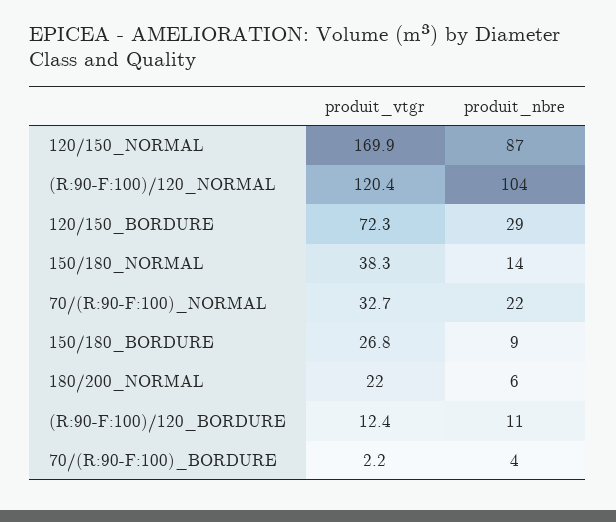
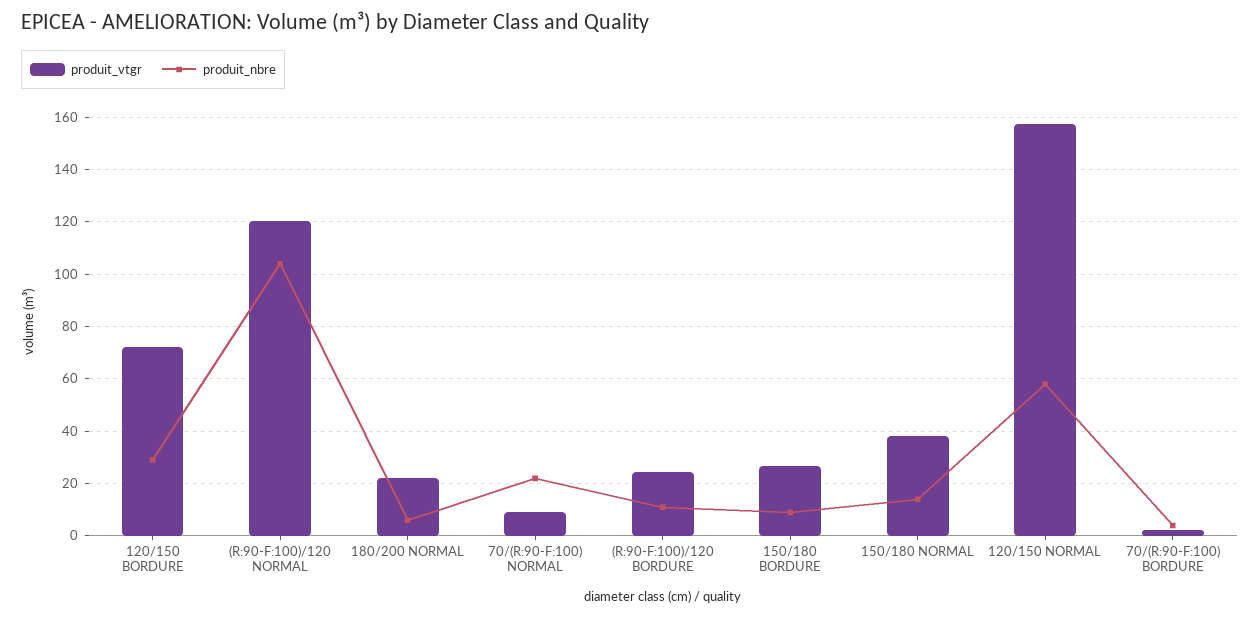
  {
    "produit_vtgr": {
-     "120/150_NORMAL": 169.9,
+     "120/150_NORMAL": 157.5,
      "(R:90-F:100)/120_NORMAL": 120.4,
      "120/150_BORDURE": 72.3,
      "150/180_NORMAL": 38.3,
-     "70/(R:90-F:100)_NORMAL": 32.7,
+     "70/(R:90-F:100)_NORMAL": 10,
      "150/180_BORDURE": 26.8,
      "180/200_NORMAL": 22,
-     "(R:90-F:100)/120_BORDURE": 12.4,
+     "(R:90-F:100)/120_BORDURE": 25,
      "70/(R:90-F:100)_BORDURE": 2.2
    },
    "produit_nbre": {
-     "120/150_NORMAL": 87,
+     "120/150_NORMAL": 57.5,
      "(R:90-F:100)/120_NORMAL": 104,
      "120/150_BORDURE": 29,
      "150/180_NORMAL": 14,
      "70/(R:90-F:100)_NORMAL": 22,
      "150/180_BORDURE": 9,
      "180/200_NORMAL": 6,
      "(R:90-F:100)/120_BORDURE": 11,
      "70/(R:90-F:100)_BORDURE": 4
    }
  }

